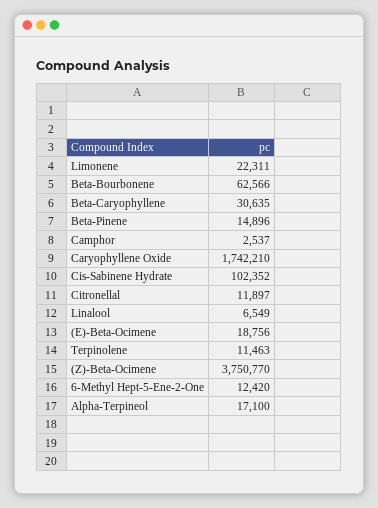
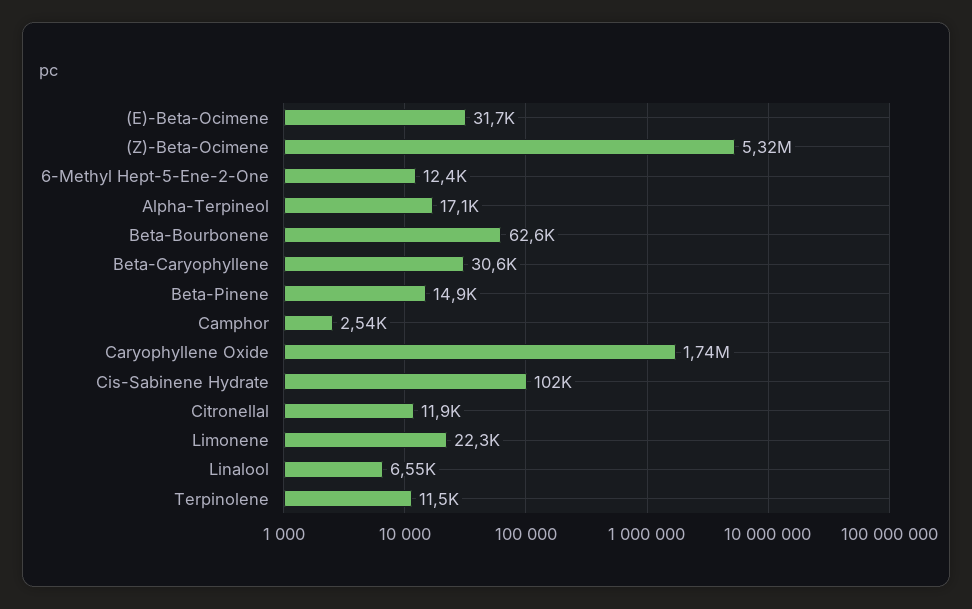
  {
    "Limonene": 22311,
    "Beta-Bourbonene": 62566,
    "Beta-Caryophyllene": 30635,
    "Beta-Pinene": 14896,
    "Camphor": 2537,
    "Caryophyllene Oxide": 1742210,
    "Cis-Sabinene Hydrate": 102352,
    "Citronellal": 11897,
    "Linalool": 6549,
-   "(E)-Beta-Ocimene": 18756,
+   "(E)-Beta-Ocimene": 31700,
    "Terpinolene": 11463,
-   "(Z)-Beta-Ocimene": 3750770,
+   "(Z)-Beta-Ocimene": 5320000,
    "6-Methyl Hept-5-Ene-2-One": 12420,
    "Alpha-Terpineol": 17100
  }

